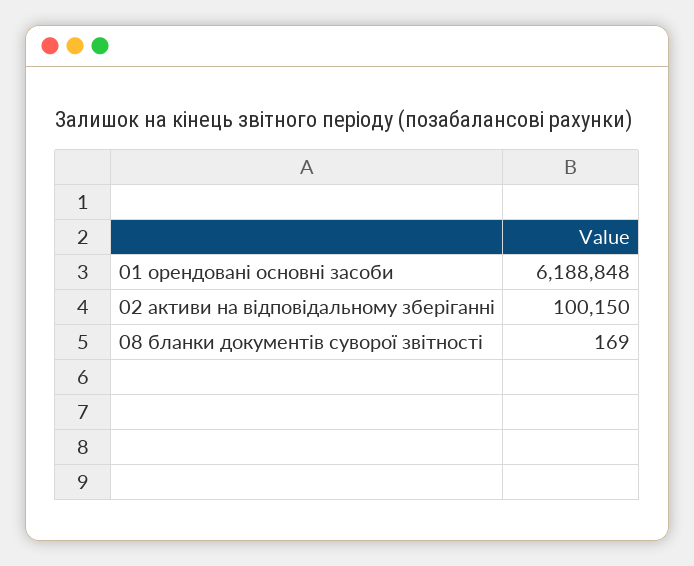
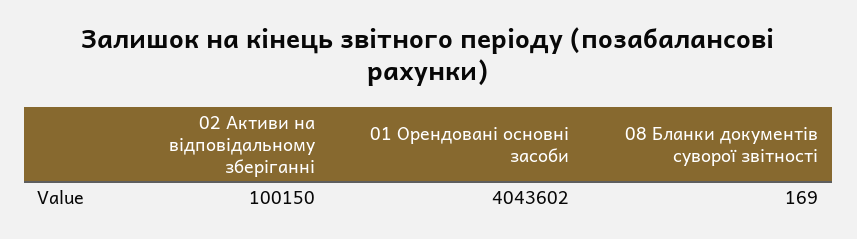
  {
-   "01 орендовані основні засоби": 6188848,
+   "01 орендовані основні засоби": 4043602,
    "02 активи на відповідальному зберіганні": 100150,
    "08 бланки документів суворої звітності": 169
  }

